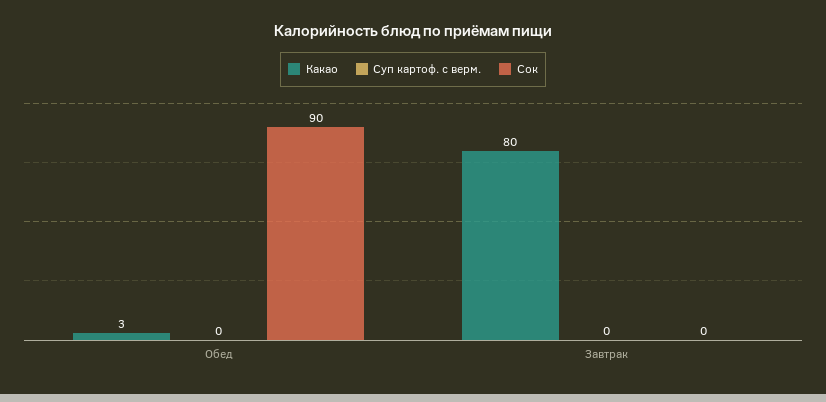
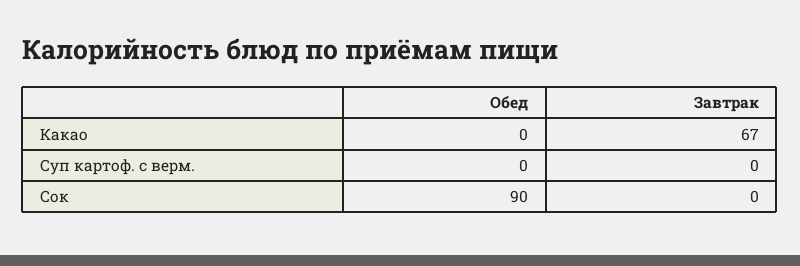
  {
    "Какао": {
-     "Обед": 3,
+     "Обед": 0,
-     "Завтрак": 80
+     "Завтрак": 67
    },
    "Суп картоф. с верм.": {
      "Обед": 0,
      "Завтрак": 0
    },
    "Сок": {
      "Обед": 90,
      "Завтрак": 0
    }
  }

